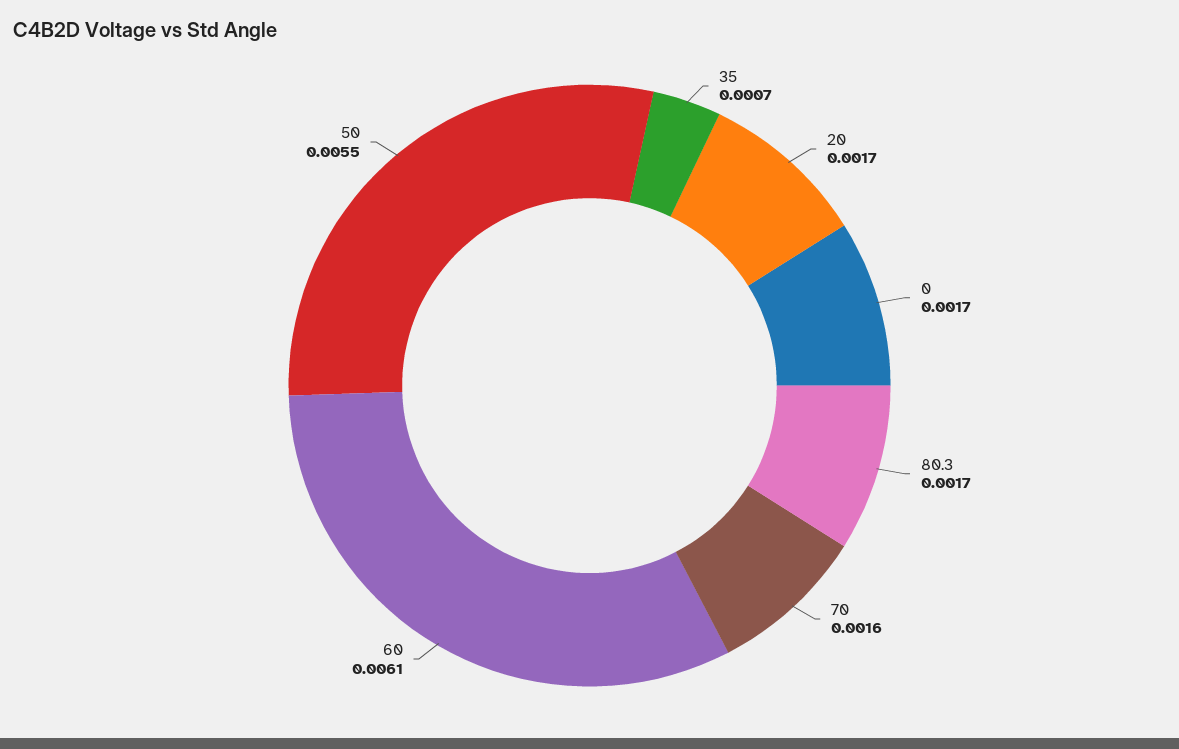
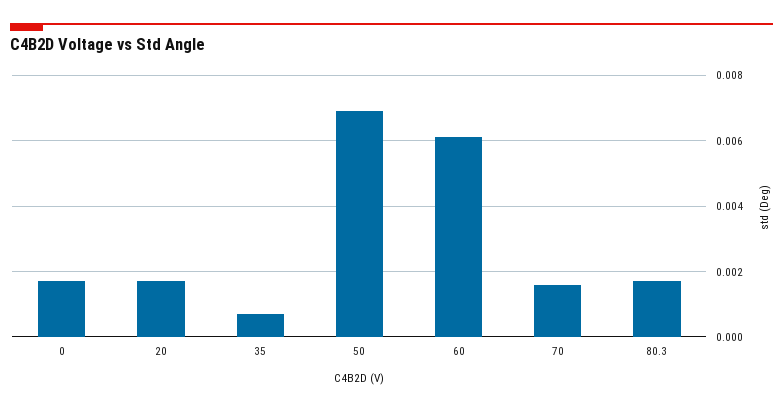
  {
    "35": 0.0007,
    "20": 0.0017,
    "0": 0.0017,
    "80.3": 0.0017,
    "70": 0.0016,
    "60": 0.0061,
-   "50": 0.0055
+   "50": 0.007
  }

